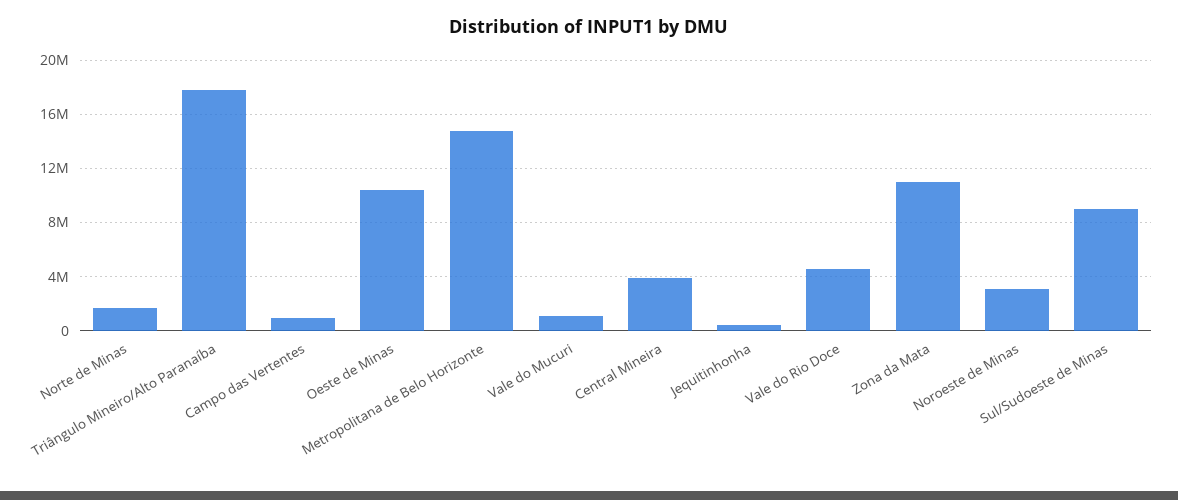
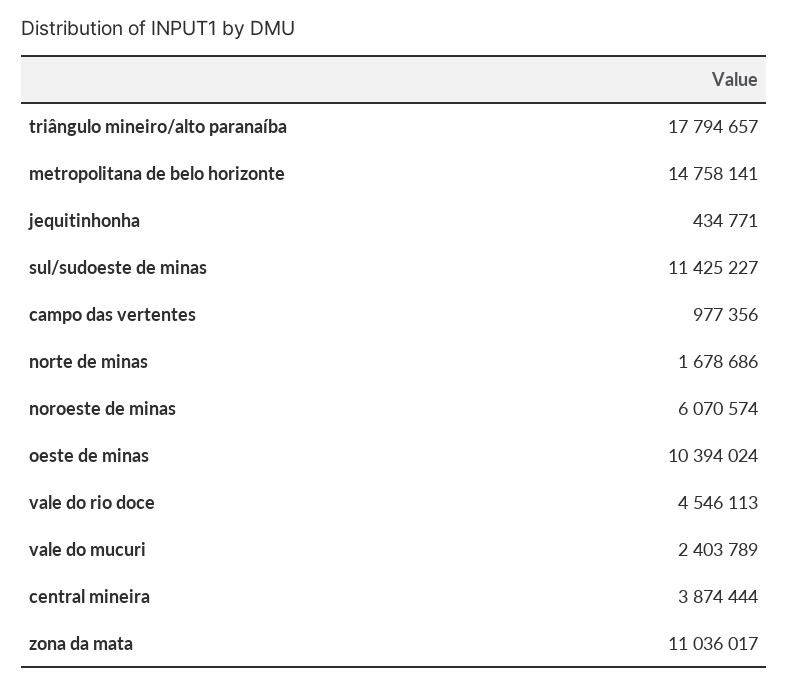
  {
    "Norte de Minas": 1678686,
    "Triângulo Mineiro/Alto Paranaíba": 17794657,
    "Campo das Vertentes": 977356,
    "Oeste de Minas": 10394024,
    "Metropolitana de Belo Horizonte": 14758141,
-   "Vale do Mucuri": 1000000,
+   "Vale do Mucuri": 2403789,
    "Central Mineira": 3874444,
    "Jequitinhonha": 434771,
    "Vale do Rio Doce": 4546113,
    "Zona da Mata": 11036017,
-   "Noroeste de Minas": 3000000,
+   "Noroeste de Minas": 6070574,
-   "Sul/Sudoeste de Minas": 9000000
+   "Sul/Sudoeste de Minas": 11425227
  }

